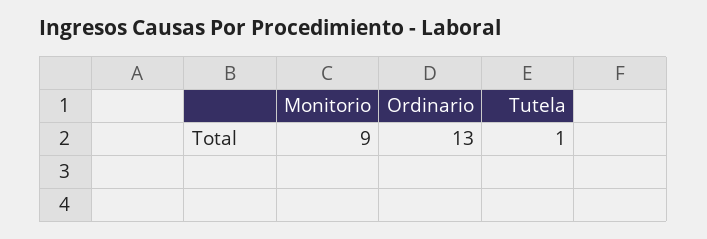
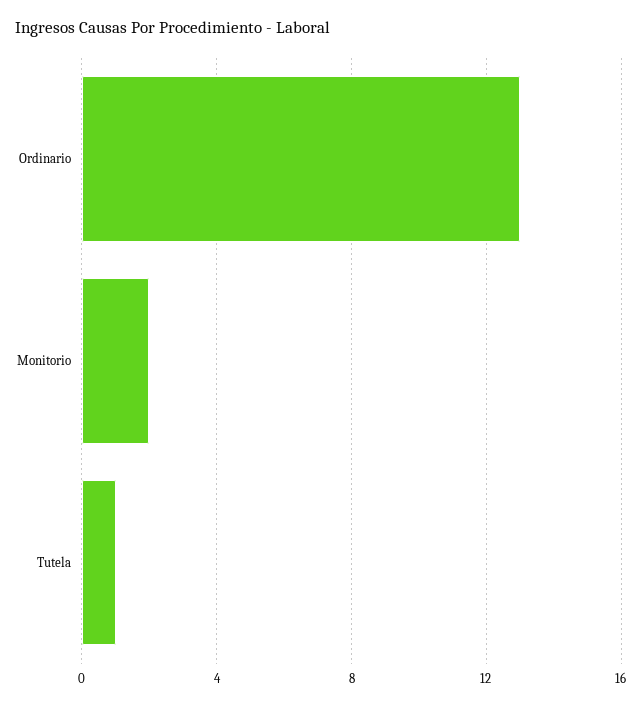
  {
-   "Monitorio": 9,
+   "Monitorio": 2,
    "Ordinario": 13,
    "Tutela": 1
  }

